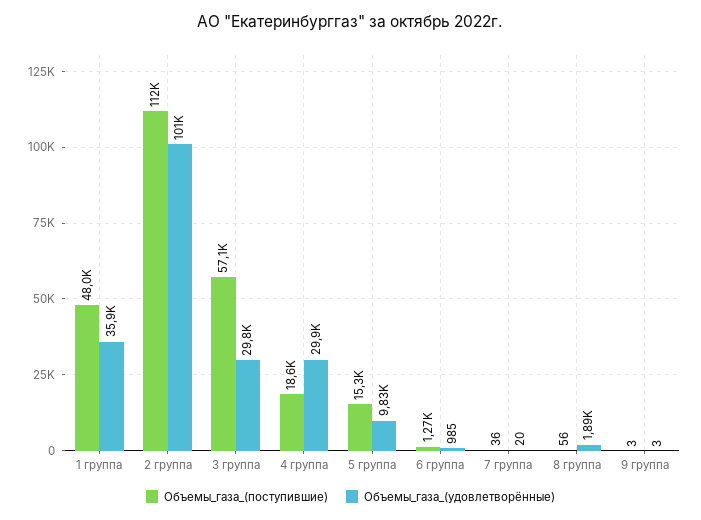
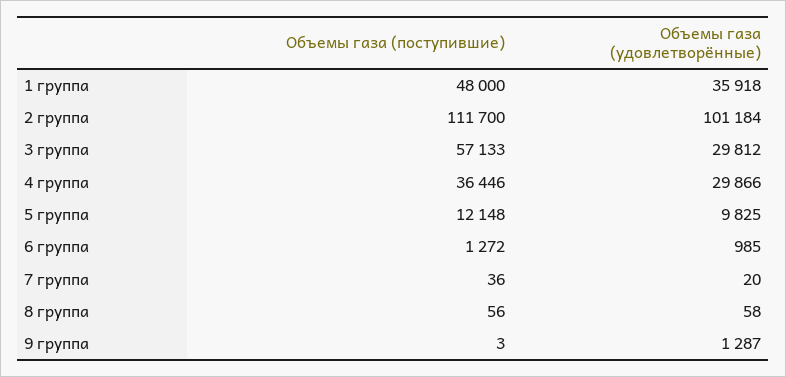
  {
    "Объемы_газа_(поступившие)": {
      "1 группа": 48000,
      "2 группа": 111700,
      "3 группа": 57133,
-     "4 группа": 18600,
+     "4 группа": 36446,
-     "5 группа": 15300,
+     "5 группа": 12148,
      "6 группа": 1272,
      "7 группа": 36,
      "8 группа": 56,
      "9 группа": 3
    },
    "Объемы_газа_(удовлетворённые)": {
      "1 группа": 35918,
      "2 группа": 101184,
      "3 группа": 29812,
      "4 группа": 29866,
      "5 группа": 9825,
      "6 группа": 985,
      "7 группа": 20,
-     "8 группа": 1890,
+     "8 группа": 58,
-     "9 группа": 3
+     "9 группа": 1287
    }
  }

